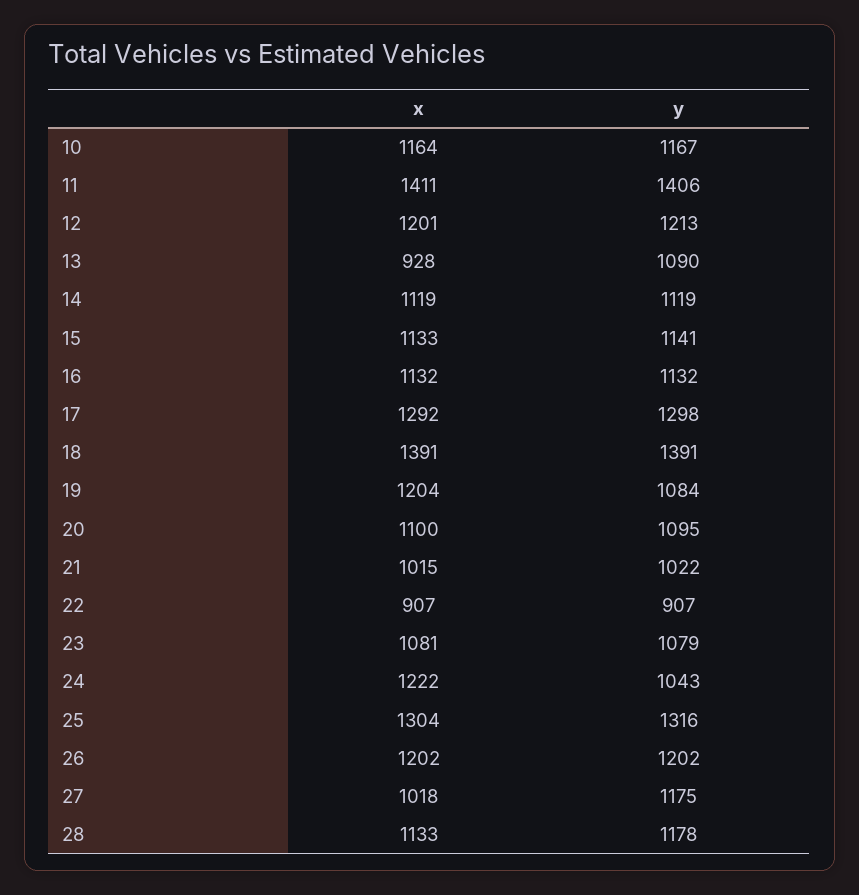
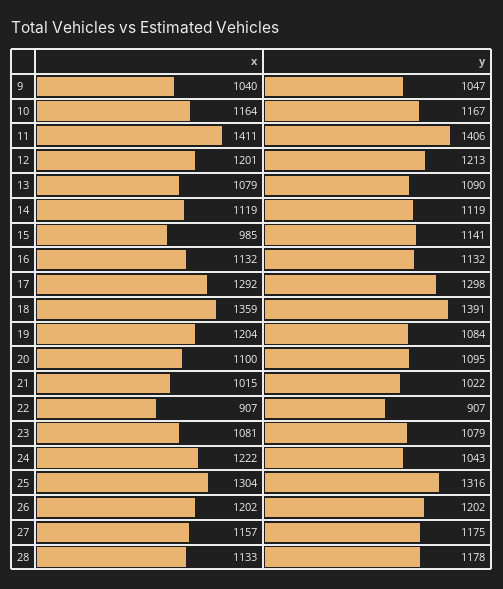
  {
    "x": {
      "10": 1164,
      "11": 1411,
      "12": 1201,
-     "13": 928,
+     "13": 1079,
      "14": 1119,
-     "15": 1133,
+     "15": 985,
      "16": 1132,
      "17": 1292,
-     "18": 1391,
+     "18": 1359,
      "19": 1204,
      "20": 1100,
      "21": 1015,
      "22": 907,
      "23": 1081,
      "24": 1222,
      "25": 1304,
      "26": 1202,
-     "27": 1018,
+     "27": 1157,
-     "28": 1133
+     "28": 1133,
+     "9": 1040
    },
    "y": {
      "10": 1167,
      "11": 1406,
      "12": 1213,
      "13": 1090,
      "14": 1119,
      "15": 1141,
      "16": 1132,
      "17": 1298,
      "18": 1391,
      "19": 1084,
      "20": 1095,
      "21": 1022,
      "22": 907,
      "23": 1079,
      "24": 1043,
      "25": 1316,
      "26": 1202,
      "27": 1175,
-     "28": 1178
+     "28": 1178,
+     "9": 1047
    }
  }

